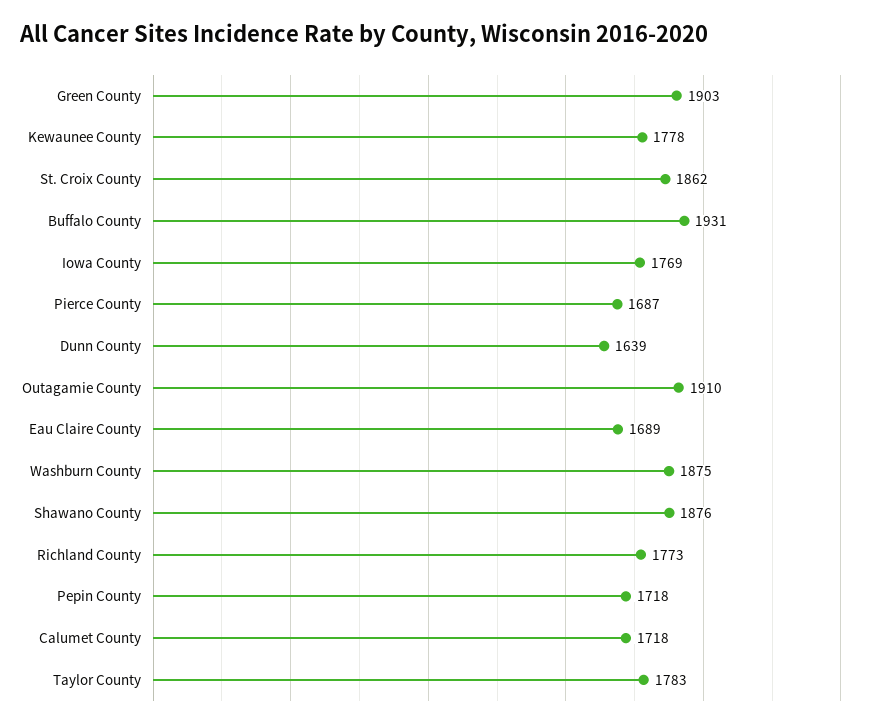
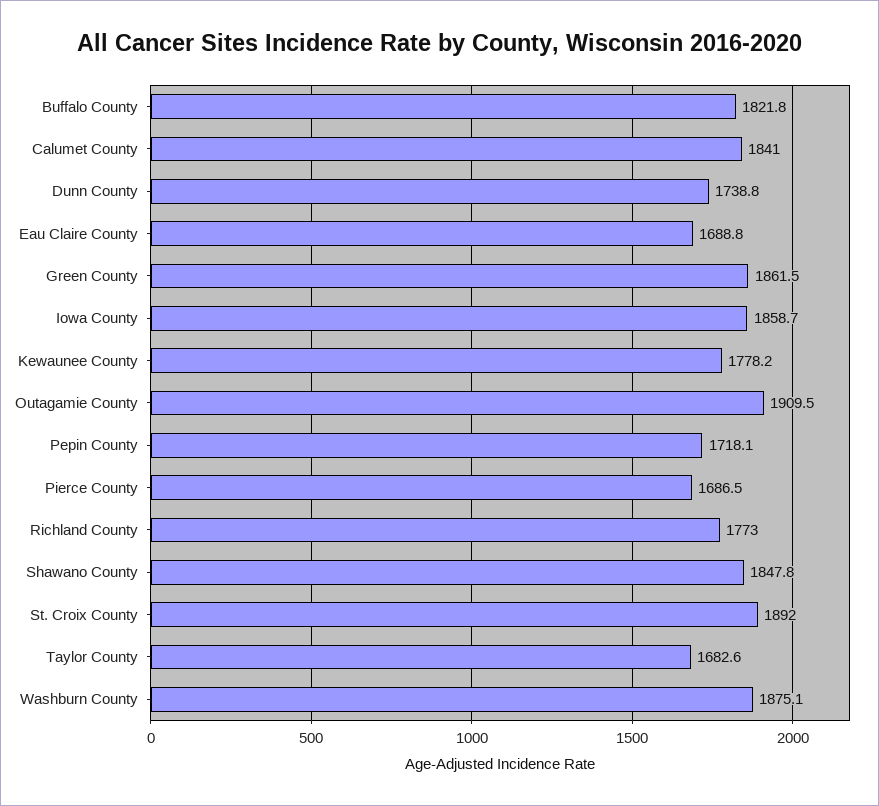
  {
-   "Green County": 1903,
+   "Green County": 1861.5,
    "Kewaunee County": 1778.2,
-   "St. Croix County": 1862,
+   "St. Croix County": 1892,
-   "Buffalo County": 1931,
+   "Buffalo County": 1821.8,
-   "Iowa County": 1769,
+   "Iowa County": 1858.7,
    "Pierce County": 1686.5,
-   "Dunn County": 1639,
+   "Dunn County": 1738.8,
    "Outagamie County": 1909.5,
    "Eau Claire County": 1688.8,
    "Washburn County": 1875.1,
-   "Shawano County": 1876,
+   "Shawano County": 1847.8,
    "Richland County": 1773,
    "Pepin County": 1718.1,
-   "Calumet County": 1718,
+   "Calumet County": 1841,
-   "Taylor County": 1783
+   "Taylor County": 1682.6
  }

